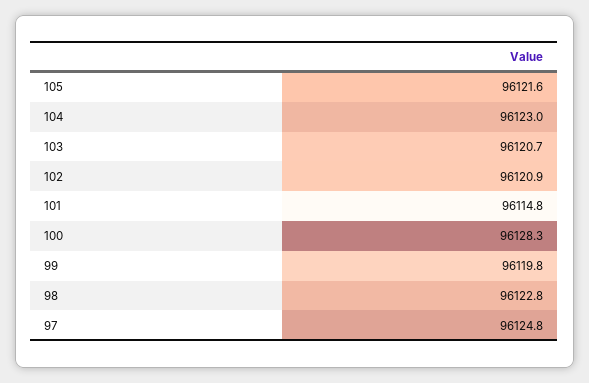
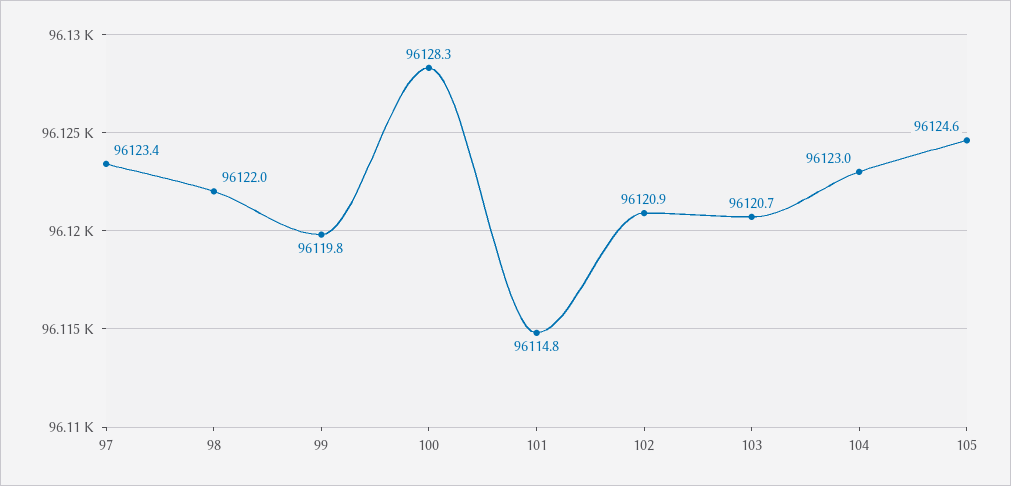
  {
-   "105": 96121.6,
+   "105": 96124.6,
    "104": 96123,
    "103": 96120.7,
    "102": 96120.9,
    "101": 96114.8,
    "100": 96128.3,
    "99": 96119.8,
-   "98": 96122.8,
+   "98": 96122,
-   "97": 96124.8
+   "97": 96123.4
  }

